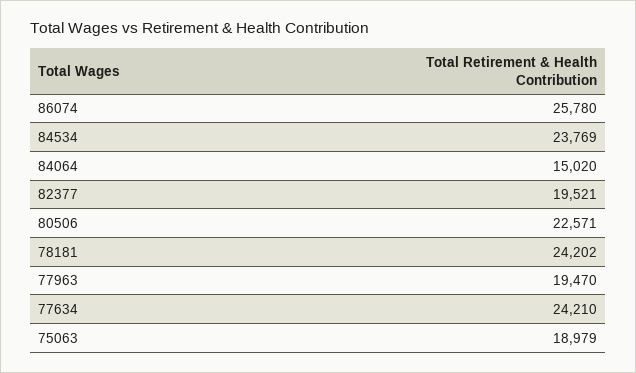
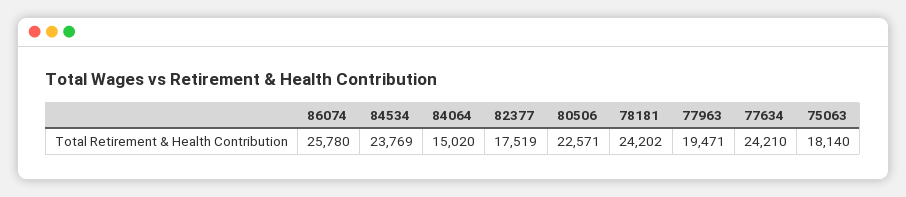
  {
    "86074": 25780,
    "84534": 23769,
    "84064": 15020,
-   "82377": 19521,
+   "82377": 17519,
    "80506": 22571,
    "78181": 24202,
-   "77963": 19470,
+   "77963": 19471,
    "77634": 24210,
-   "75063": 18979
+   "75063": 18140
  }

